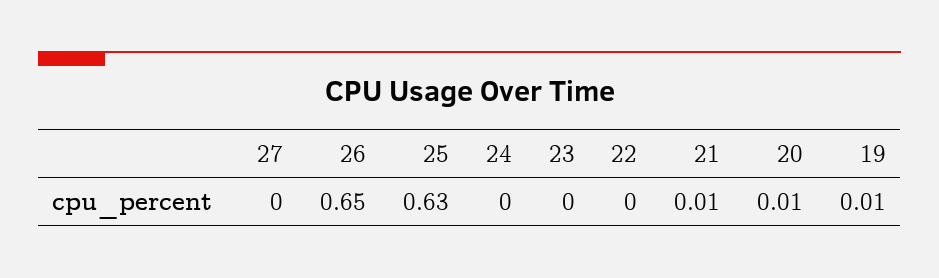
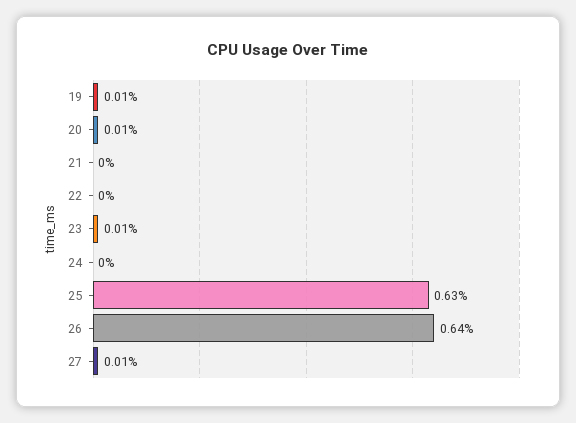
  {
-   "27": 0,
+   "27": 0.01,
-   "26": 0.65,
+   "26": 0.64,
    "25": 0.63,
    "24": 0,
-   "23": 0,
+   "23": 0.01,
    "22": 0,
-   "21": 0.01,
+   "21": 0,
    "20": 0.01,
    "19": 0.01
  }

